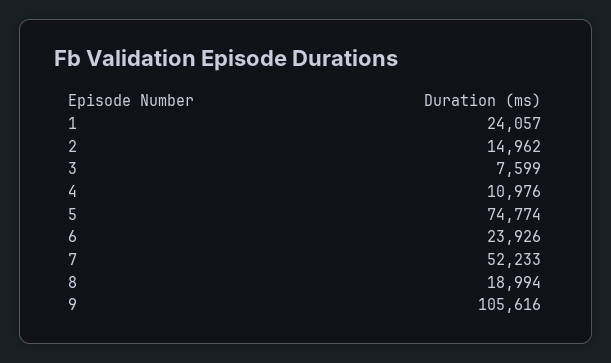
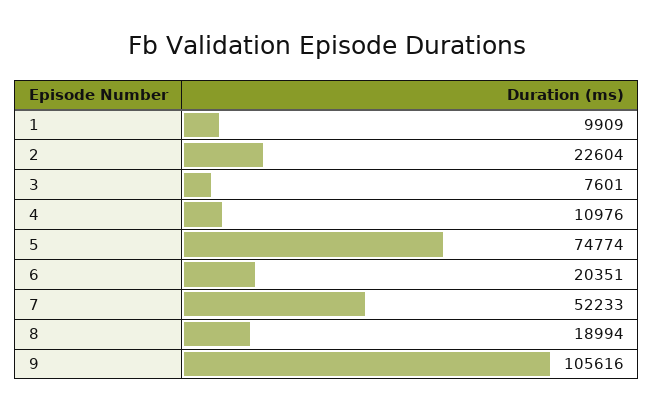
  {
-   "1": 24057,
+   "1": 9909,
-   "2": 14962,
+   "2": 22604,
-   "3": 7599,
+   "3": 7601,
    "4": 10976,
    "5": 74774,
-   "6": 23926,
+   "6": 20351,
    "7": 52233,
    "8": 18994,
    "9": 105616
  }

